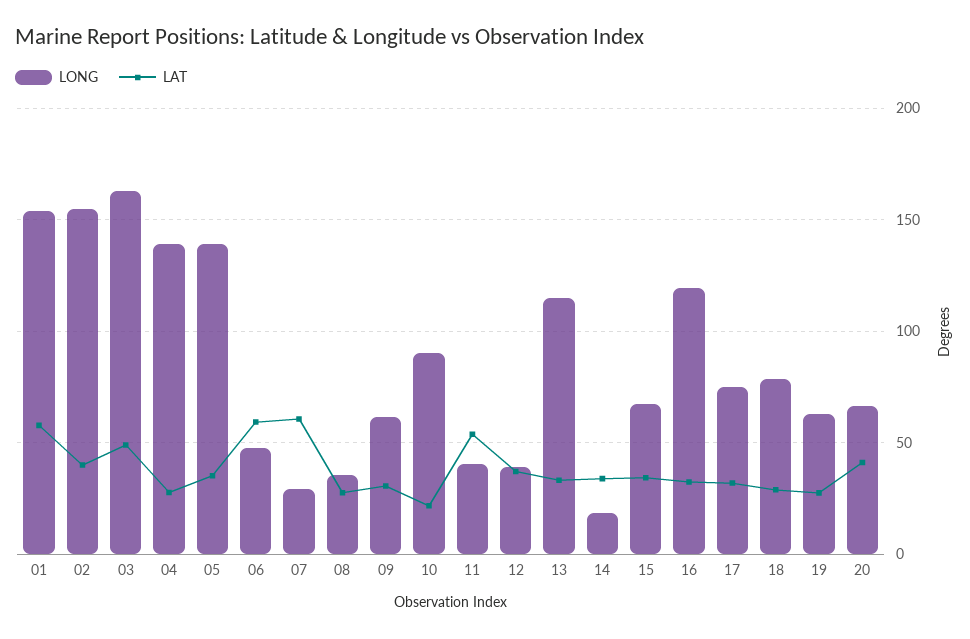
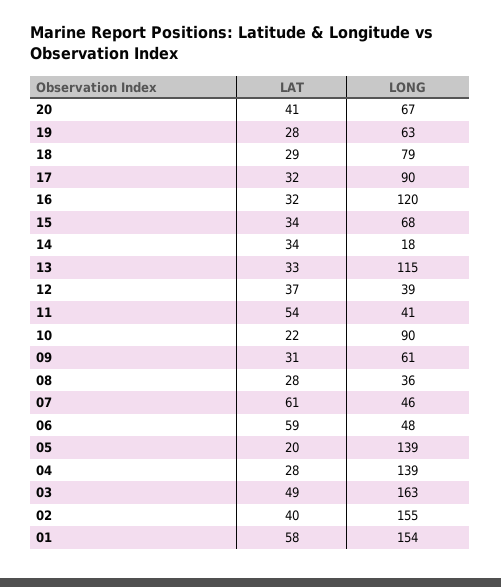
  {
    "LONG": {
      "01": 154,
      "02": 155,
      "03": 163,
      "04": 139,
      "05": 139,
      "06": 48,
-     "07": 30,
+     "07": 46,
      "08": 36,
      "09": 61,
      "10": 90,
      "11": 41,
      "12": 39,
      "13": 115,
      "14": 18,
      "15": 68,
      "16": 120,
-     "17": 75,
+     "17": 90,
      "18": 79,
      "19": 63,
      "20": 67
    },
    "LAT": {
      "01": 58,
      "02": 40,
      "03": 49,
      "04": 28,
-     "05": 35,
+     "05": 20,
      "06": 59,
      "07": 61,
      "08": 28,
      "09": 31,
      "10": 22,
      "11": 54,
      "12": 37,
      "13": 33,
      "14": 34,
      "15": 34,
      "16": 32,
      "17": 32,
      "18": 29,
      "19": 28,
      "20": 41
    }
  }

